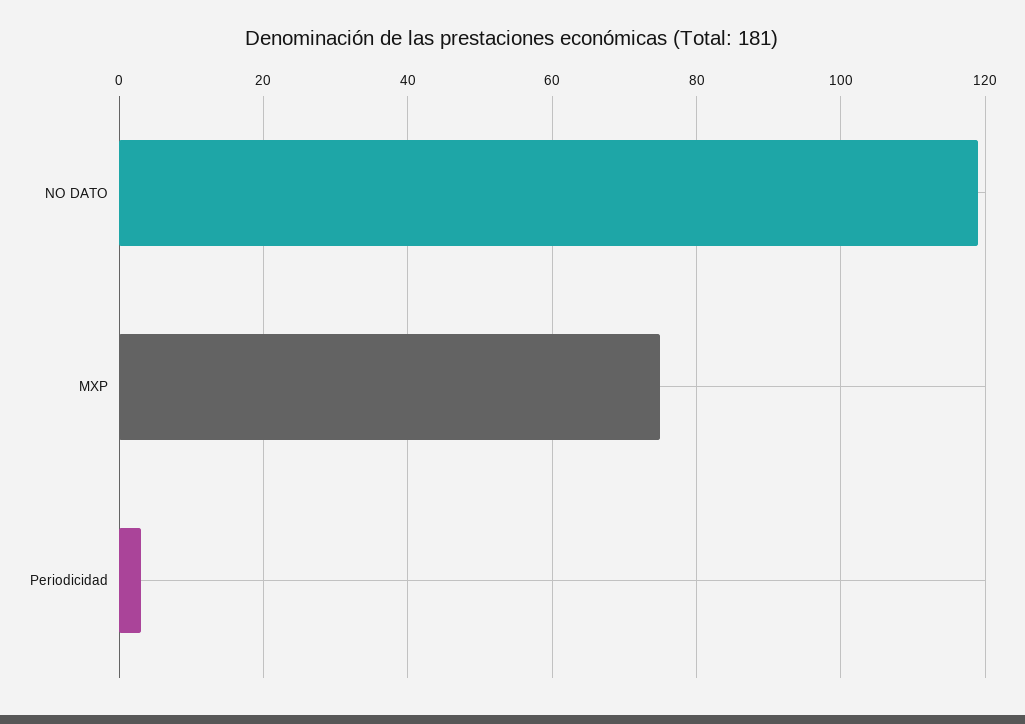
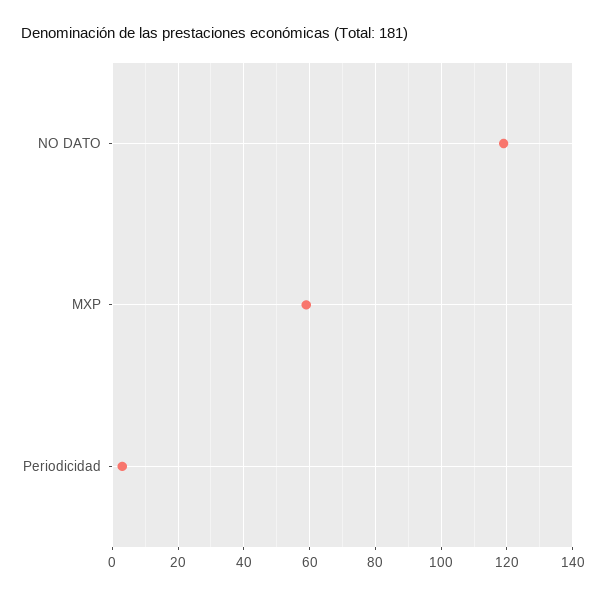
  {
    "NO DATO": 120,
-   "MXP": 75,
+   "MXP": 60,
    "Periodicidad": 5
  }

